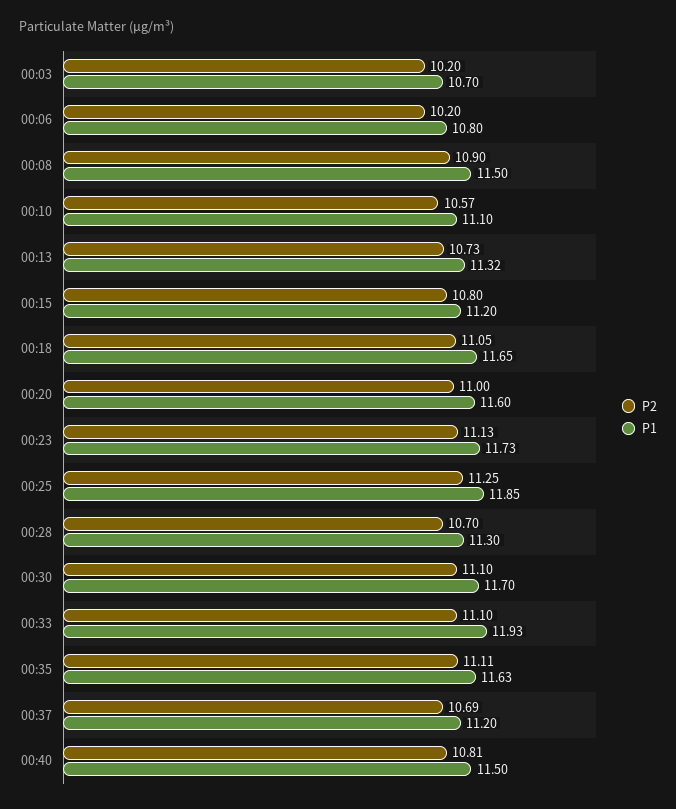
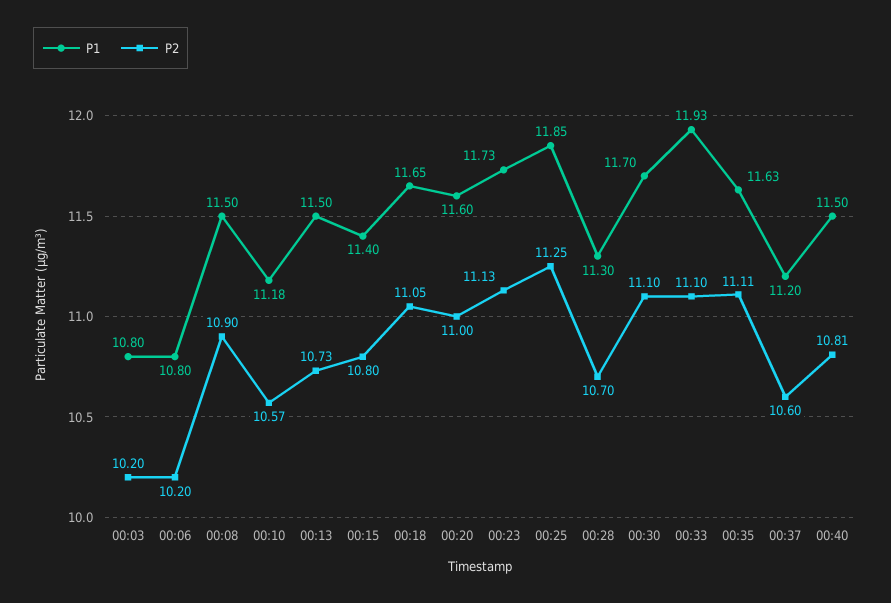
  {
    "P2": {
      "00:03": 10.2,
      "00:06": 10.2,
      "00:08": 10.9,
      "00:10": 10.57,
      "00:13": 10.73,
      "00:15": 10.8,
      "00:18": 11.05,
      "00:20": 11,
      "00:23": 11.13,
      "00:25": 11.25,
      "00:28": 10.7,
      "00:30": 11.1,
      "00:33": 11.1,
      "00:35": 11.11,
-     "00:37": 10.69,
+     "00:37": 10.6,
      "00:40": 10.81
    },
    "P1": {
-     "00:03": 10.7,
+     "00:03": 10.8,
      "00:06": 10.8,
      "00:08": 11.5,
-     "00:10": 11.1,
+     "00:10": 11.18,
-     "00:13": 11.32,
+     "00:13": 11.5,
-     "00:15": 11.2,
+     "00:15": 11.4,
      "00:18": 11.65,
      "00:20": 11.6,
      "00:23": 11.73,
      "00:25": 11.85,
      "00:28": 11.3,
      "00:30": 11.7,
      "00:33": 11.93,
      "00:35": 11.63,
      "00:37": 11.2,
      "00:40": 11.5
    }
  }

